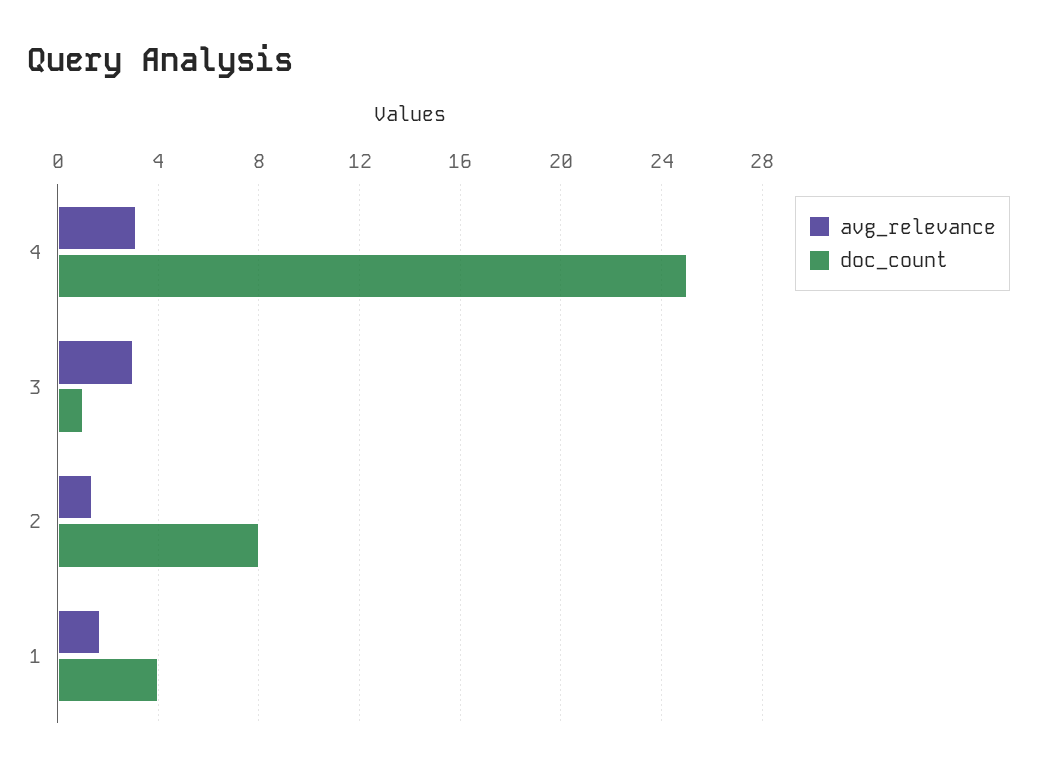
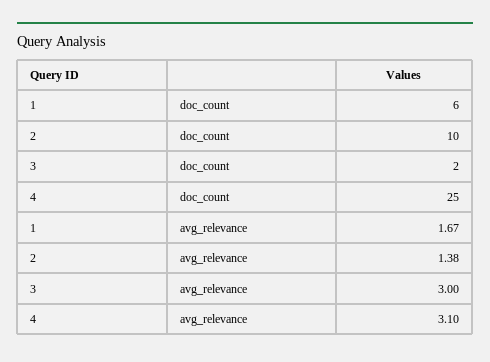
  {
    "avg_relevance": {
      "4": 3.1,
      "3": 3,
      "2": 1.38,
      "1": 1.67
    },
    "doc_count": {
      "4": 25,
-     "3": 1,
+     "3": 2,
-     "2": 8,
+     "2": 10,
-     "1": 4
+     "1": 6
    }
  }

